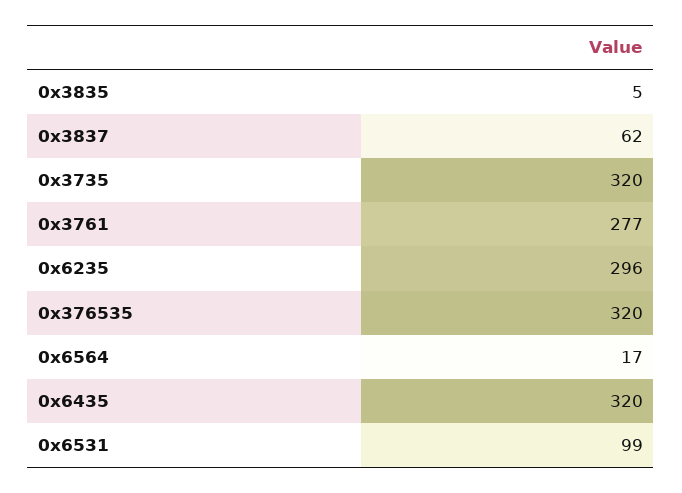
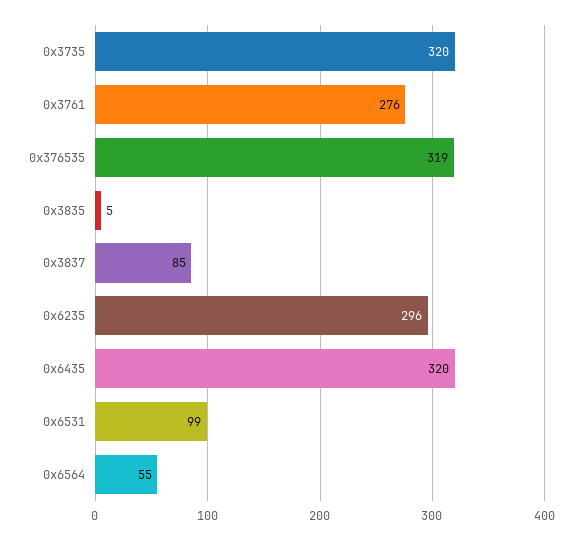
  {
    "0x3835": 5,
-   "0x3837": 62,
+   "0x3837": 85,
    "0x3735": 320,
-   "0x3761": 277,
+   "0x3761": 276,
    "0x6235": 296,
-   "0x376535": 320,
+   "0x376535": 319,
-   "0x6564": 17,
+   "0x6564": 55,
    "0x6435": 320,
    "0x6531": 99
  }

